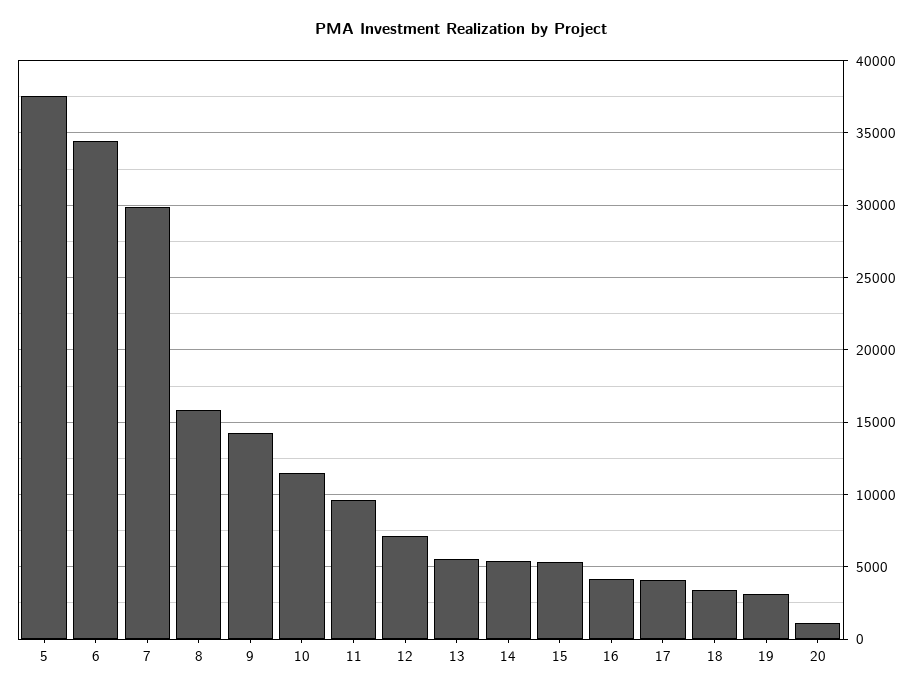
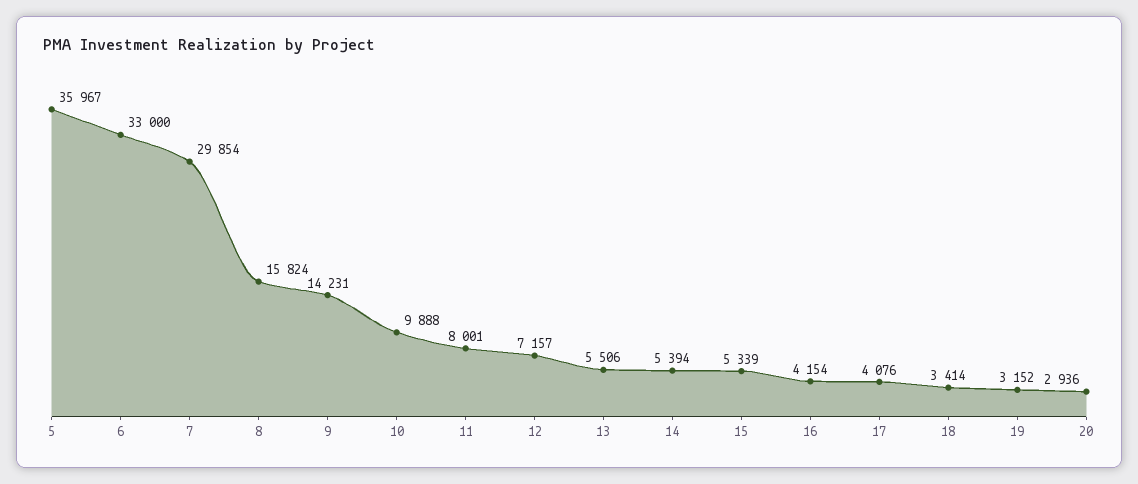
  {
-   "5": 37500,
+   "5": 35967,
-   "6": 34500,
+   "6": 33000,
    "7": 29854,
    "8": 15824,
    "9": 14231,
-   "10": 11500,
+   "10": 9888,
-   "11": 9500,
+   "11": 8001,
    "12": 7157,
    "13": 5506,
    "14": 5394,
    "15": 5339,
    "16": 4154,
    "17": 4076,
    "18": 3414,
    "19": 3152,
-   "20": 1000
+   "20": 2936
  }

